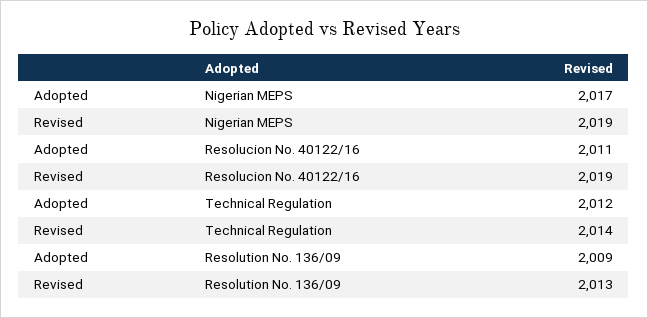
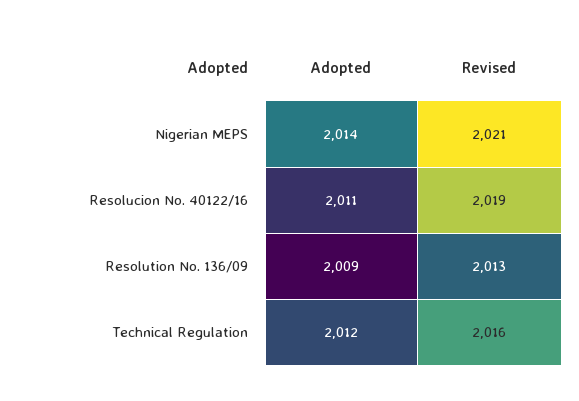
  {
    "Adopted": {
-     "Nigerian MEPS": 2017,
+     "Nigerian MEPS": 2014,
      "Resolucion No. 40122/16": 2011,
      "Technical Regulation": 2012,
      "Resolution No. 136/09": 2009
    },
    "Revised": {
-     "Nigerian MEPS": 2019,
+     "Nigerian MEPS": 2021,
      "Resolucion No. 40122/16": 2019,
-     "Technical Regulation": 2014,
+     "Technical Regulation": 2016,
      "Resolution No. 136/09": 2013
    }
  }

